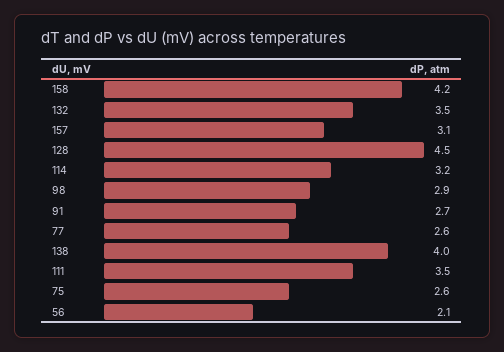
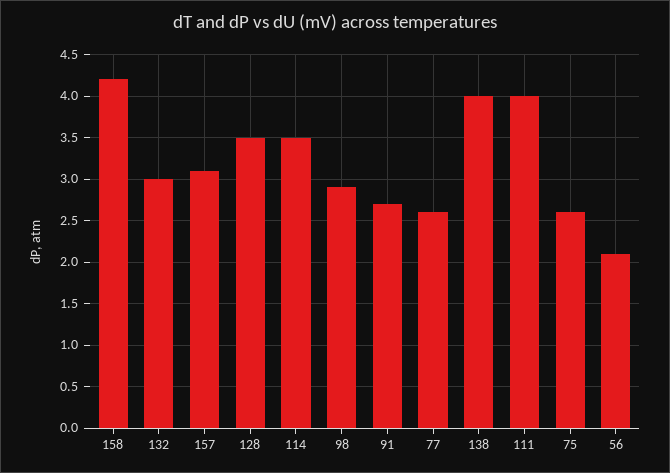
  {
    "158": 4.2,
-   "132": 3.5,
+   "132": 3,
    "157": 3.1,
-   "128": 4.5,
+   "128": 3.5,
-   "114": 3.2,
+   "114": 3.5,
    "98": 2.9,
    "91": 2.7,
    "77": 2.6,
    "138": 4,
-   "111": 3.5,
+   "111": 4,
    "75": 2.6,
    "56": 2.1
  }

